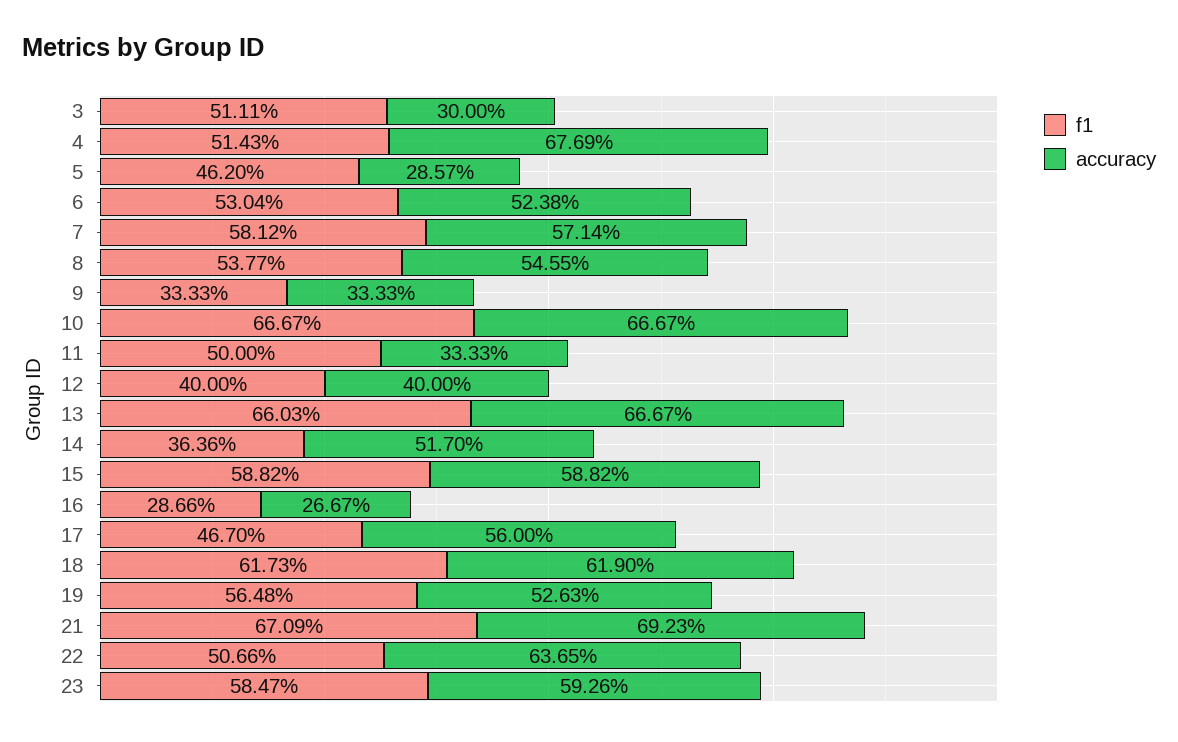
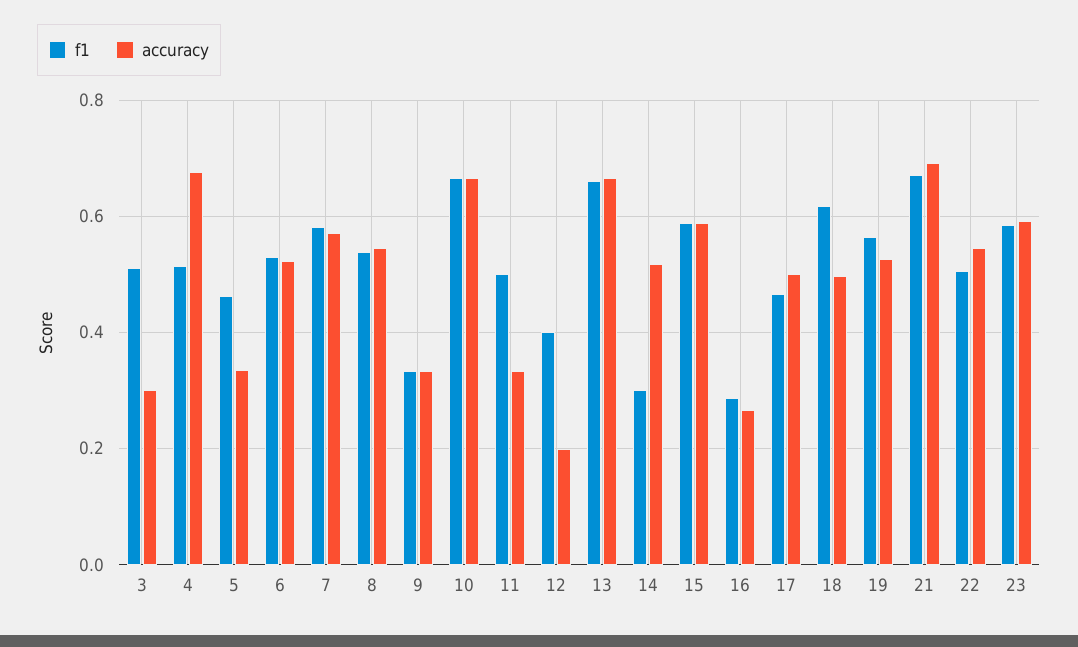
  {
    "f1": {
      "3": 0.5111,
      "4": 0.5143,
      "5": 0.462,
      "6": 0.5304,
      "7": 0.5812,
      "8": 0.5377,
      "9": 0.3333,
      "10": 0.6667,
      "11": 0.5,
      "12": 0.4,
      "13": 0.6603,
-     "14": 0.3636,
+     "14": 0.3,
      "15": 0.5882,
      "16": 0.2866,
      "17": 0.467,
      "18": 0.6173,
      "19": 0.5648,
      "21": 0.6709,
      "22": 0.5066,
      "23": 0.5847
    },
    "accuracy": {
      "3": 0.3,
      "4": 0.6769,
-     "5": 0.2857,
+     "5": 0.34,
      "6": 0.5238,
      "7": 0.5714,
      "8": 0.5455,
      "9": 0.3333,
      "10": 0.6667,
      "11": 0.3333,
-     "12": 0.4,
+     "12": 0.2,
      "13": 0.6667,
      "14": 0.517,
      "15": 0.5882,
      "16": 0.2667,
-     "17": 0.56,
+     "17": 0.5,
-     "18": 0.619,
+     "18": 0.5,
      "19": 0.5263,
      "21": 0.6923,
-     "22": 0.6365,
+     "22": 0.54,
      "23": 0.5926
    }
  }

